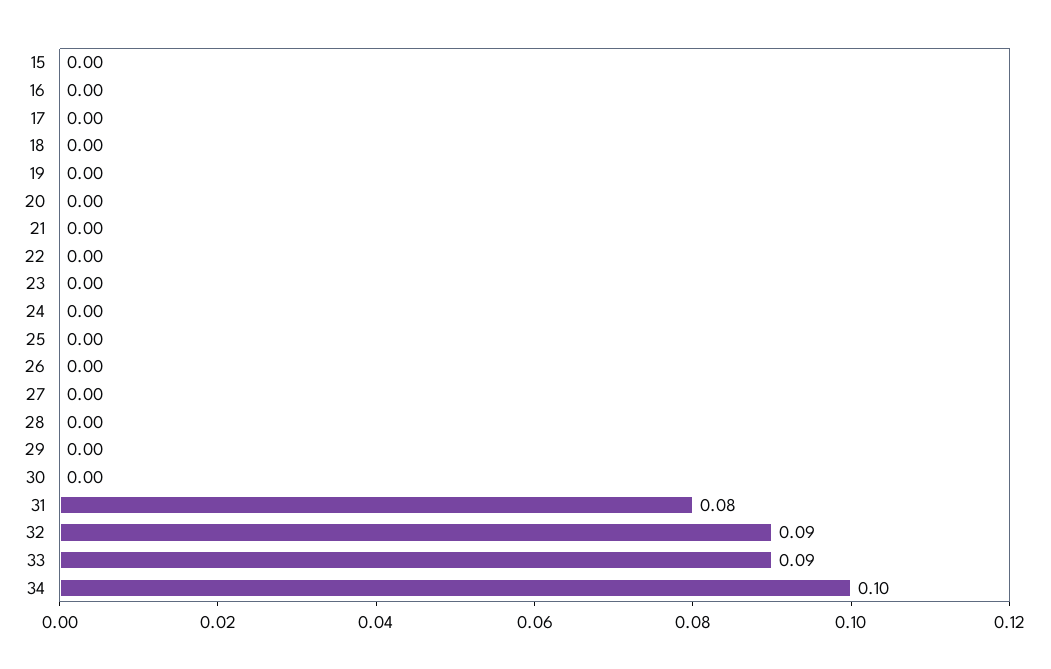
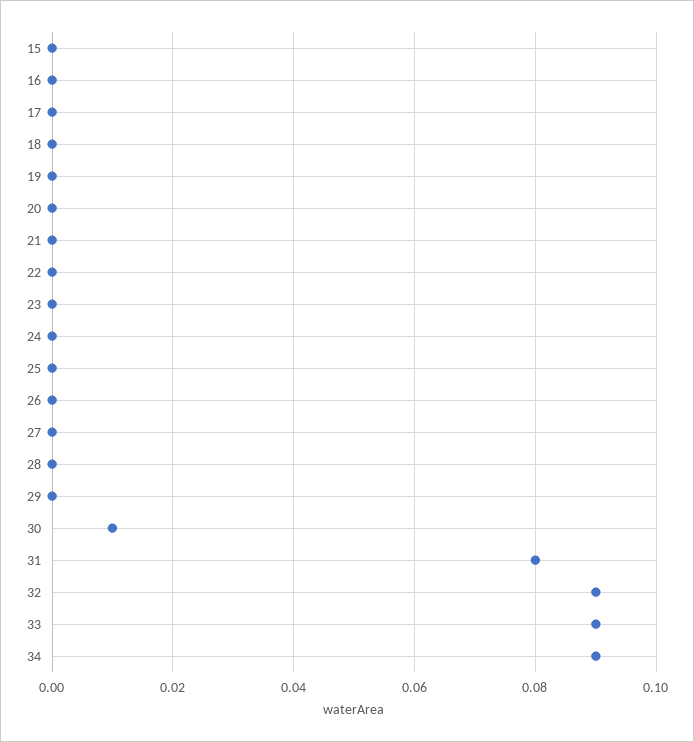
  {
    "15": 0,
    "16": 0,
    "17": 0,
    "18": 0,
    "19": 0,
    "20": 0,
    "21": 0,
    "22": 0,
    "23": 0,
    "24": 0,
    "25": 0,
    "26": 0,
    "27": 0,
    "28": 0,
    "29": 0,
-   "30": 0,
+   "30": 0.01,
    "31": 0.08,
    "32": 0.09,
    "33": 0.09,
-   "34": 0.1
+   "34": 0.09
  }

